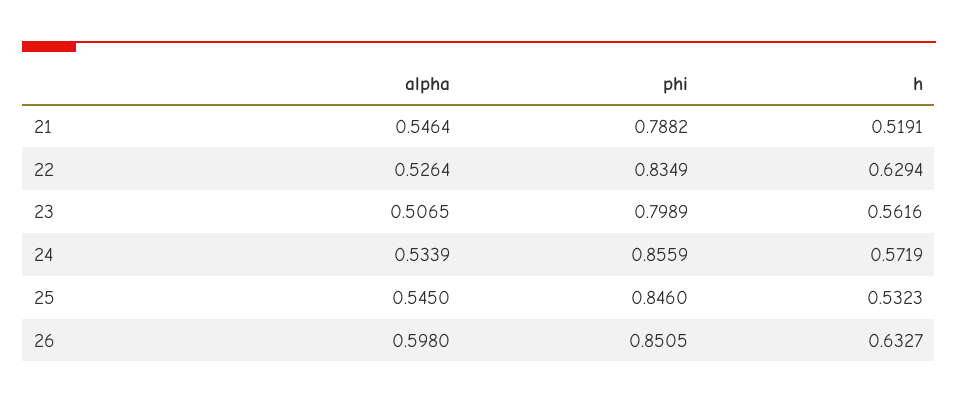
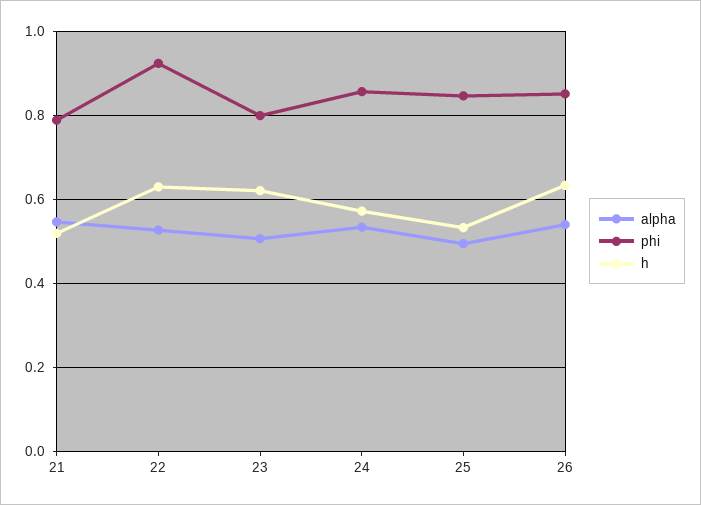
  {
    "alpha": {
      "21": 0.5464,
      "22": 0.5264,
      "23": 0.5065,
      "24": 0.5339,
-     "25": 0.545,
+     "25": 0.5,
-     "26": 0.598
+     "26": 0.54
    },
    "phi": {
      "21": 0.7882,
-     "22": 0.8349,
+     "22": 0.92,
      "23": 0.7989,
      "24": 0.8559,
      "25": 0.846,
      "26": 0.8505
    },
    "h": {
      "21": 0.5191,
      "22": 0.6294,
-     "23": 0.5616,
+     "23": 0.62,
      "24": 0.5719,
      "25": 0.5323,
      "26": 0.6327
    }
  }

